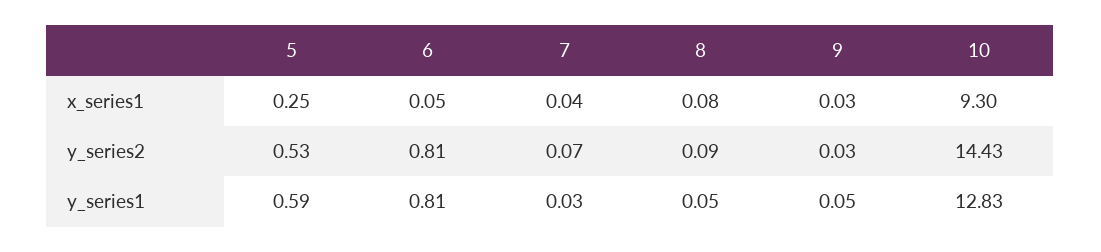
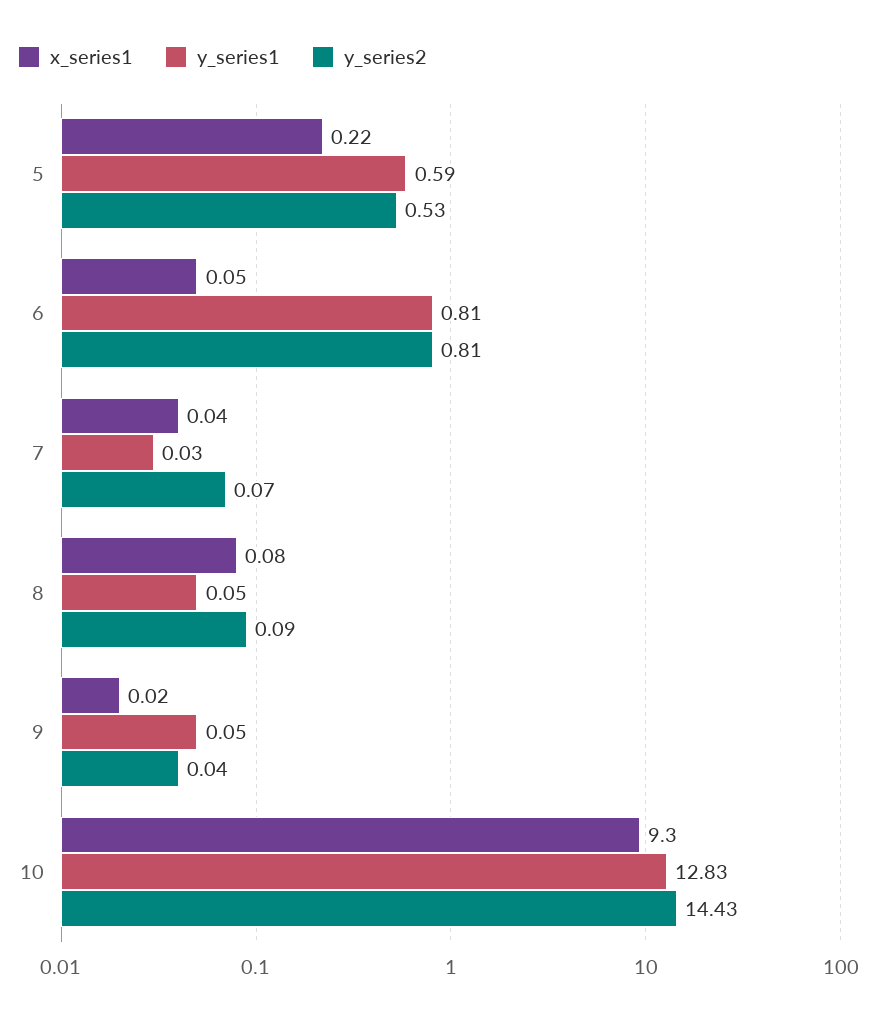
  {
    "x_series1": {
-     "5": 0.25,
+     "5": 0.22,
      "6": 0.05,
      "7": 0.04,
      "8": 0.08,
-     "9": 0.03,
+     "9": 0.02,
      "10": 9.3
    },
    "y_series2": {
      "5": 0.53,
      "6": 0.81,
      "7": 0.07,
      "8": 0.09,
-     "9": 0.03,
+     "9": 0.04,
      "10": 14.43
    },
    "y_series1": {
      "5": 0.59,
      "6": 0.81,
      "7": 0.03,
      "8": 0.05,
      "9": 0.05,
      "10": 12.83
    }
  }

